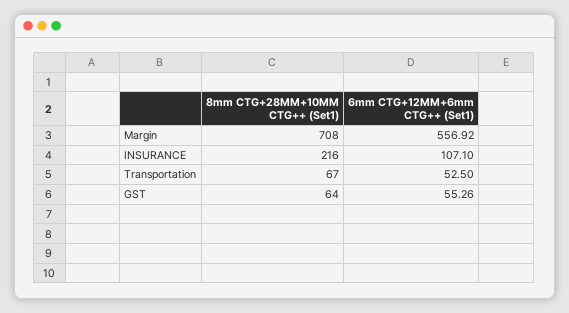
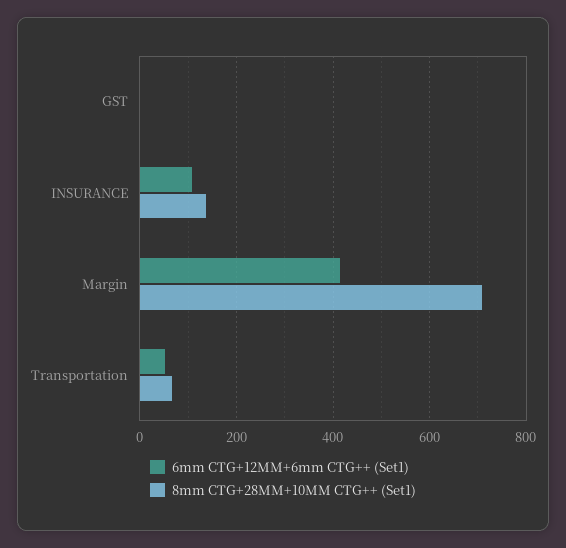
  {
    "8mm CTG+28MM+10MM CTG++ (Set1)": {
      "Margin": 708,
-     "INSURANCE": 216,
+     "INSURANCE": 140,
      "Transportation": 67,
-     "GST": 64
+     "GST": 0
    },
    "6mm CTG+12MM+6mm CTG++ (Set1)": {
-     "Margin": 556.92,
+     "Margin": 420,
      "INSURANCE": 107.1,
      "Transportation": 52.5,
-     "GST": 55.26
+     "GST": 0
    }
  }

